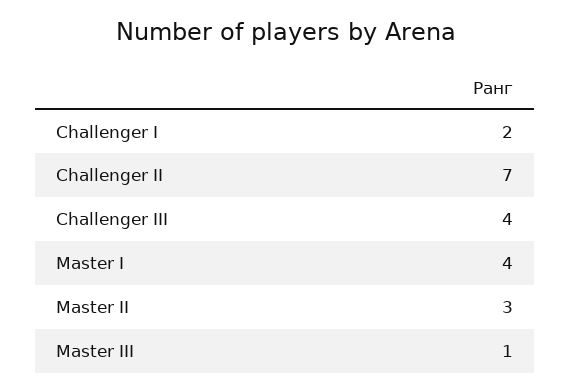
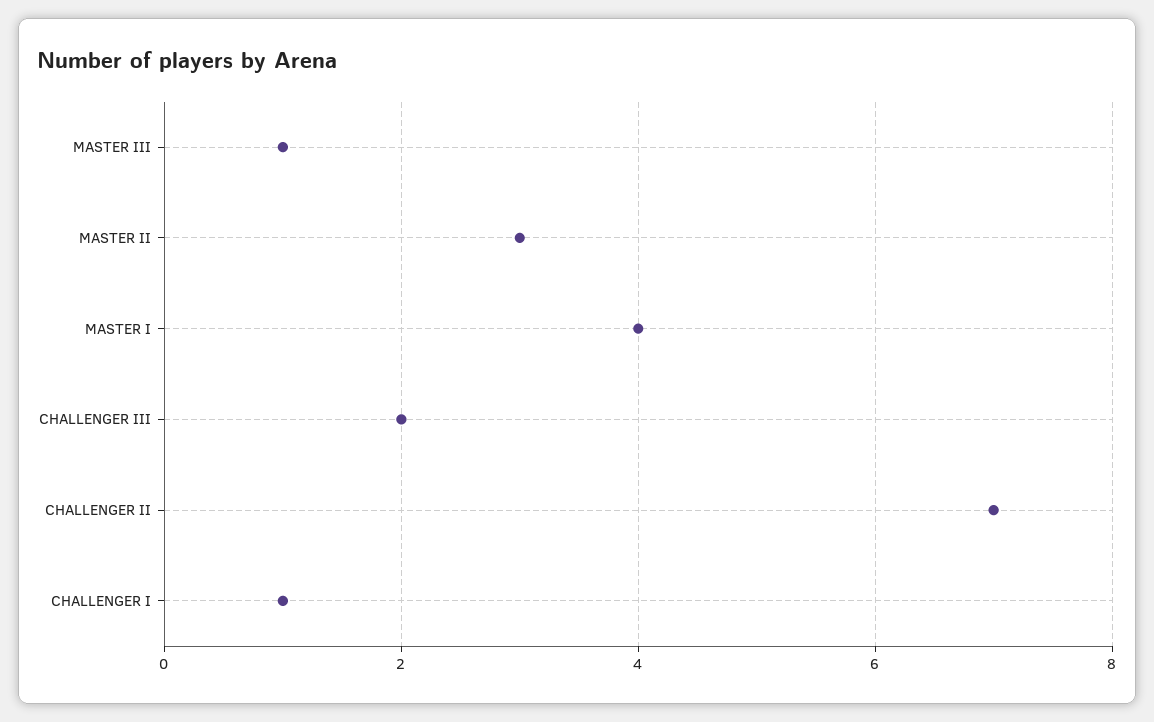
  {
-   "Challenger I": 2,
+   "Challenger I": 1,
    "Challenger II": 7,
-   "Challenger III": 4,
+   "Challenger III": 2,
    "Master I": 4,
    "Master II": 3,
    "Master III": 1
  }

